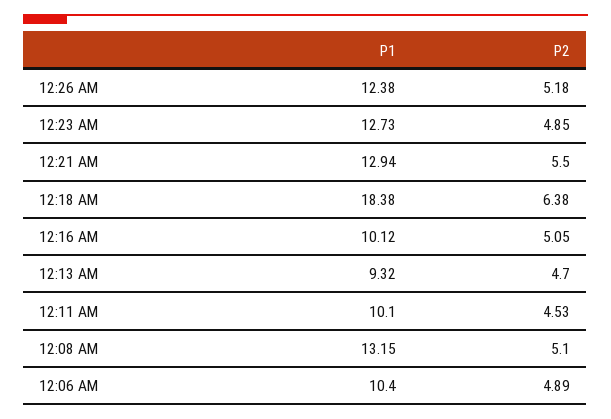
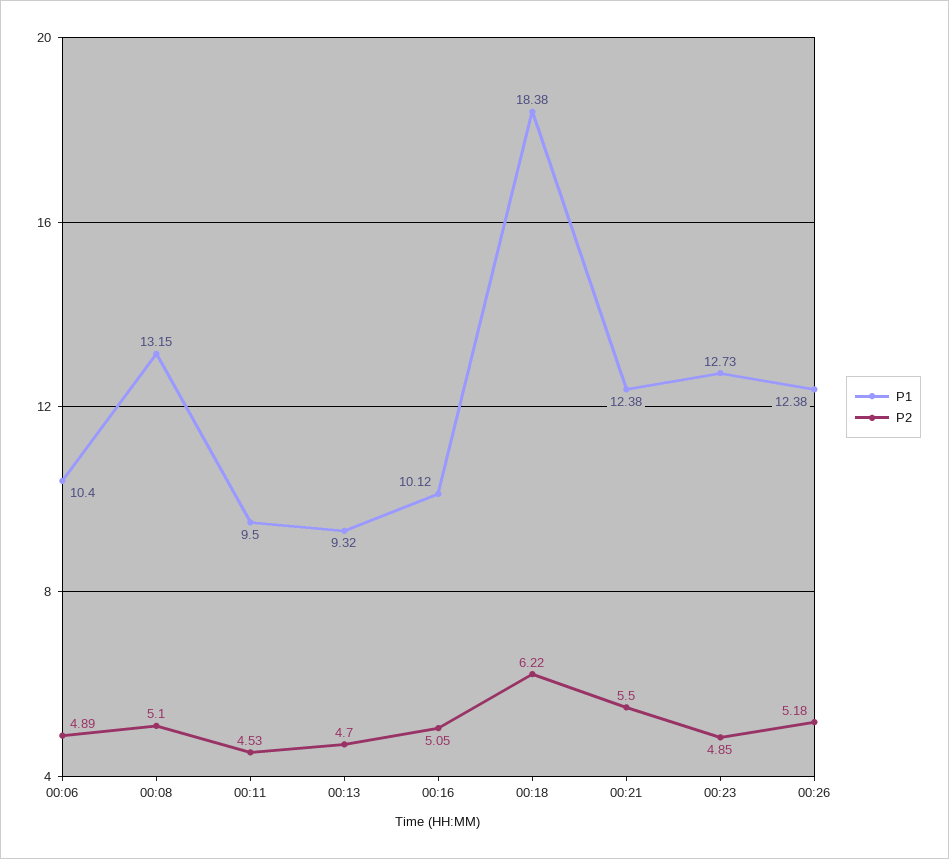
  {
    "P1": {
      "12:26 AM": 12.38,
      "12:23 AM": 12.73,
-     "12:21 AM": 12.94,
+     "12:21 AM": 12.38,
      "12:18 AM": 18.38,
      "12:16 AM": 10.12,
      "12:13 AM": 9.32,
-     "12:11 AM": 10.1,
+     "12:11 AM": 9.5,
      "12:08 AM": 13.15,
      "12:06 AM": 10.4
    },
    "P2": {
      "12:26 AM": 5.18,
      "12:23 AM": 4.85,
      "12:21 AM": 5.5,
-     "12:18 AM": 6.38,
+     "12:18 AM": 6.22,
      "12:16 AM": 5.05,
      "12:13 AM": 4.7,
      "12:11 AM": 4.53,
      "12:08 AM": 5.1,
      "12:06 AM": 4.89
    }
  }

